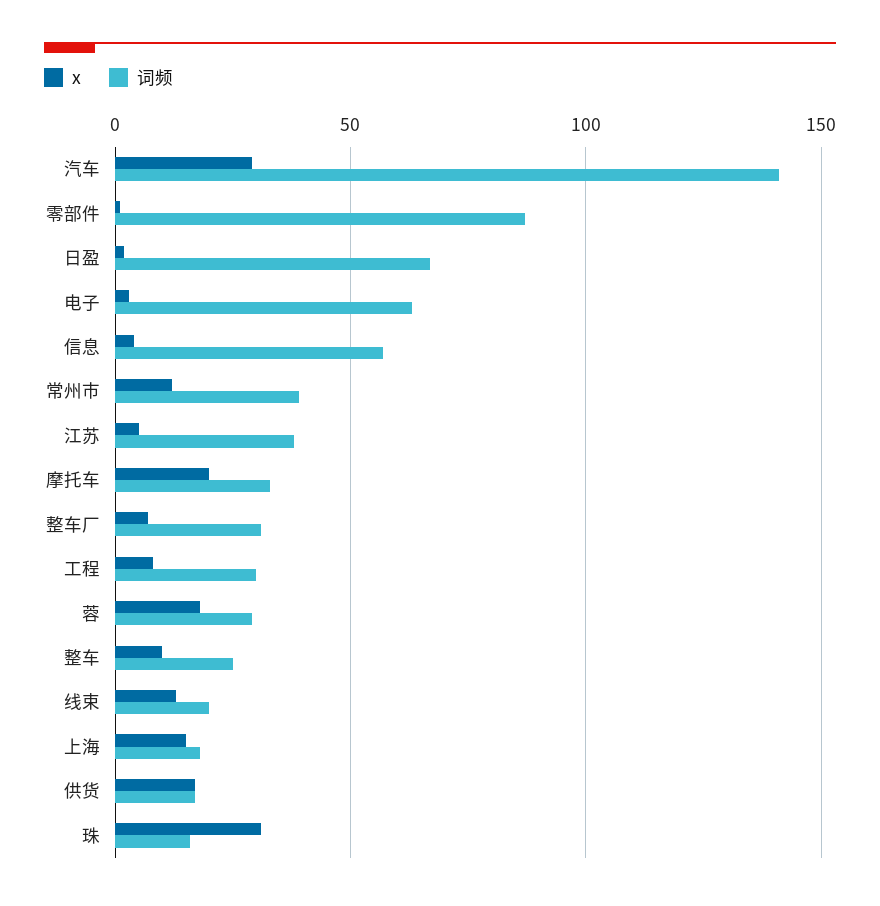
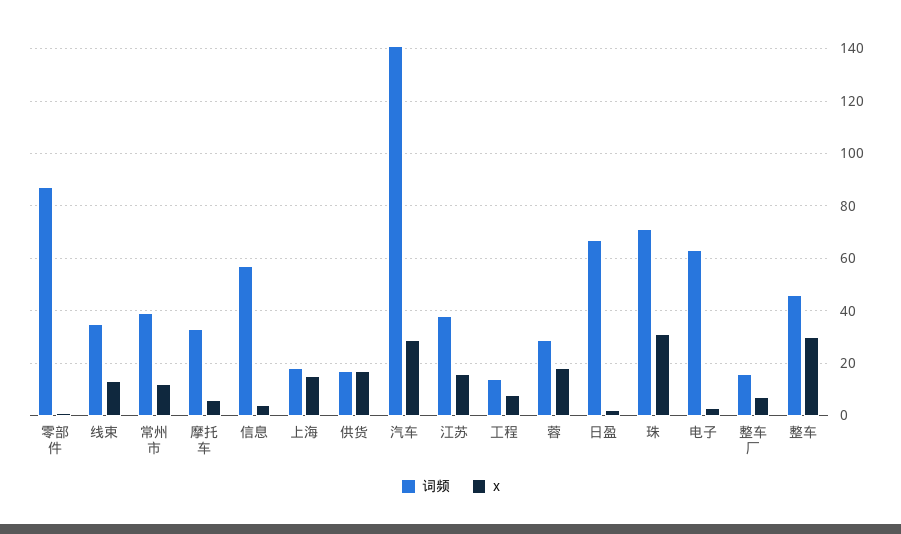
  {
    "x": {
      "汽车": 30,
      "零部件": 0,
      "日盈": 0,
      "电子": 5,
      "信息": 5,
      "常州市": 10,
-     "江苏": 5,
+     "江苏": 15,
-     "摩托车": 20,
+     "摩托车": 5,
      "整车厂": 5,
      "工程": 10,
      "蓉": 20,
-     "整车": 10,
+     "整车": 30,
      "线束": 15,
      "上海": 15,
      "供货": 15,
      "珠": 30
    },
    "词频": {
      "汽车": 140,
      "零部件": 85,
      "日盈": 65,
      "电子": 65,
      "信息": 55,
      "常州市": 40,
      "江苏": 40,
      "摩托车": 35,
-     "整车厂": 30,
+     "整车厂": 15,
-     "工程": 30,
+     "工程": 15,
      "蓉": 30,
-     "整车": 25,
+     "整车": 45,
-     "线束": 20,
+     "线束": 35,
      "上海": 20,
      "供货": 15,
-     "珠": 15
+     "珠": 70
    }
  }

